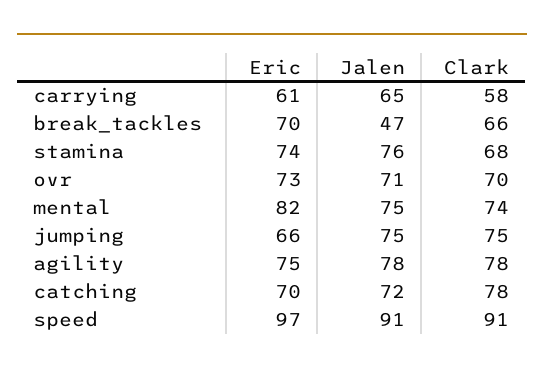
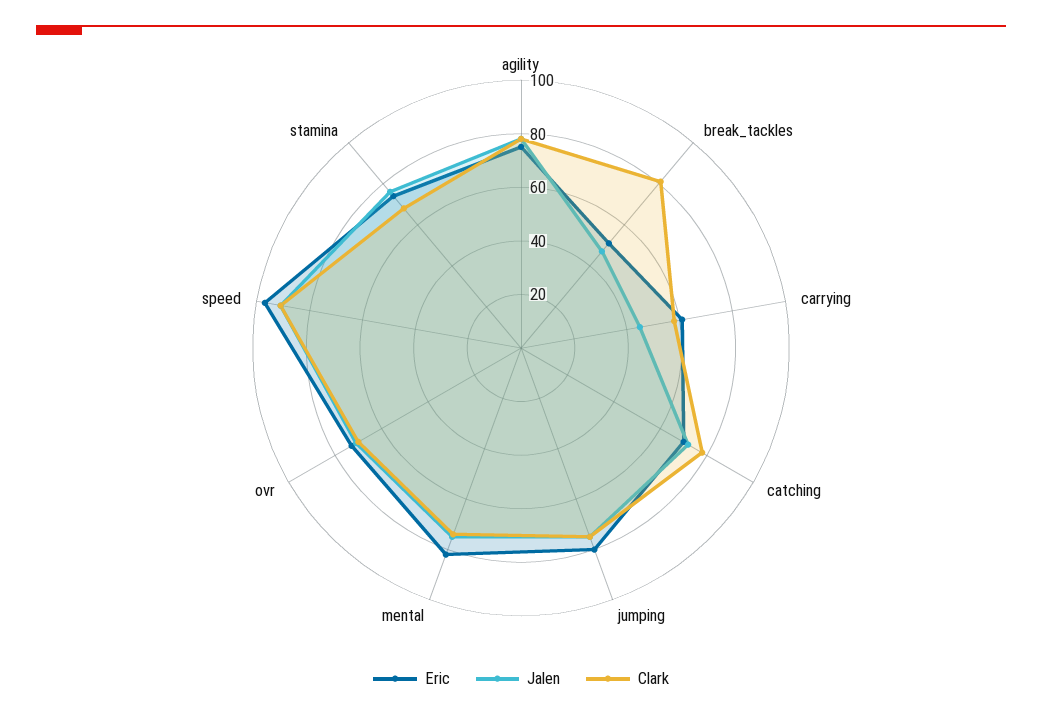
  {
    "Eric": {
      "carrying": 61,
-     "break_tackles": 70,
+     "break_tackles": 50,
      "stamina": 74,
      "ovr": 73,
      "mental": 82,
-     "jumping": 66,
+     "jumping": 80,
      "agility": 75,
      "catching": 70,
      "speed": 97
    },
    "Jalen": {
-     "carrying": 65,
+     "carrying": 45,
      "break_tackles": 47,
      "stamina": 76,
      "ovr": 71,
      "mental": 75,
      "jumping": 75,
      "agility": 78,
      "catching": 72,
      "speed": 91
    },
    "Clark": {
      "carrying": 58,
-     "break_tackles": 66,
+     "break_tackles": 80,
      "stamina": 68,
      "ovr": 70,
      "mental": 74,
      "jumping": 75,
      "agility": 78,
      "catching": 78,
      "speed": 91
    }
  }

